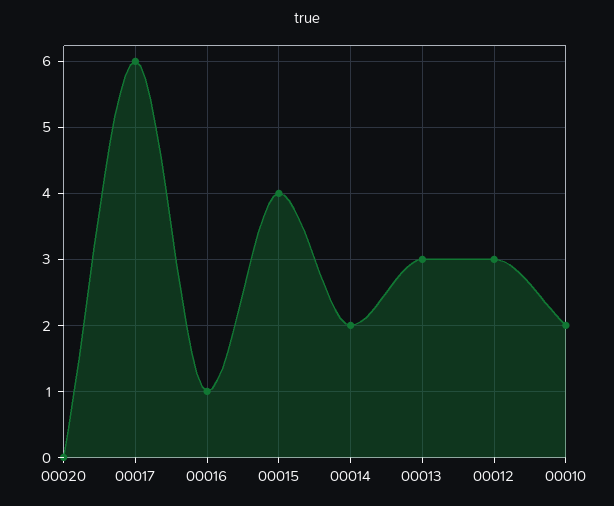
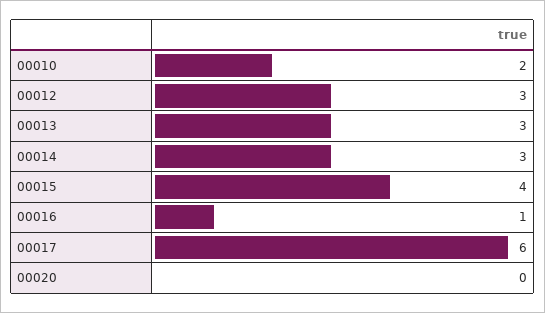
  {
    "00020": 0,
    "00017": 6,
    "00016": 1,
    "00015": 4,
-   "00014": 2,
+   "00014": 3,
    "00013": 3,
    "00012": 3,
    "00010": 2
  }

